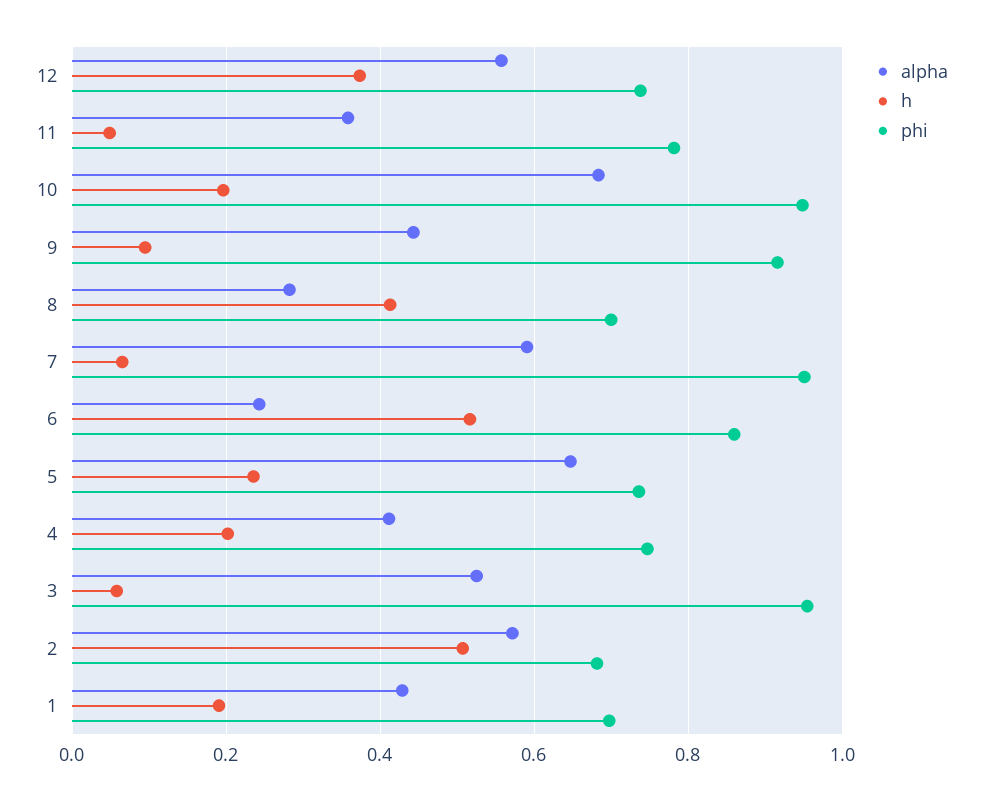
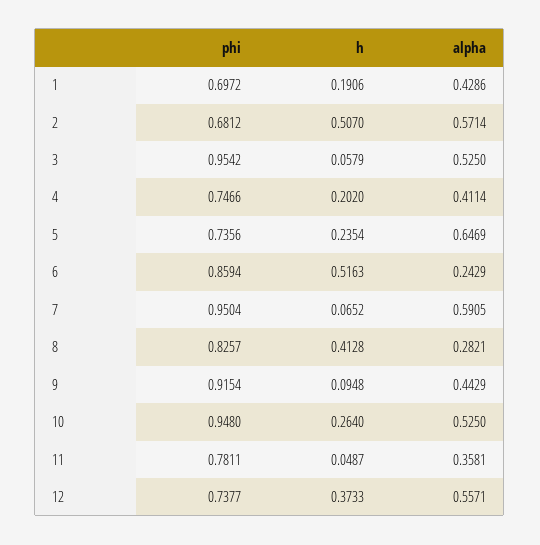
  {
    "alpha": {
      "12": 0.5571,
      "11": 0.3581,
-     "10": 0.68,
+     "10": 0.525,
      "9": 0.4429,
      "8": 0.2821,
      "7": 0.5905,
      "6": 0.2429,
      "5": 0.6469,
      "4": 0.4114,
      "3": 0.525,
      "2": 0.5714,
      "1": 0.4286
    },
    "h": {
      "12": 0.3733,
      "11": 0.0487,
-     "10": 0.2,
+     "10": 0.264,
      "9": 0.0948,
      "8": 0.4128,
      "7": 0.0652,
      "6": 0.5163,
      "5": 0.2354,
      "4": 0.202,
      "3": 0.0579,
      "2": 0.507,
      "1": 0.1906
    },
    "phi": {
      "12": 0.7377,
      "11": 0.7811,
      "10": 0.948,
      "9": 0.9154,
-     "8": 0.7,
+     "8": 0.8257,
      "7": 0.9504,
      "6": 0.8594,
      "5": 0.7356,
      "4": 0.7466,
      "3": 0.9542,
      "2": 0.6812,
      "1": 0.6972
    }
  }

